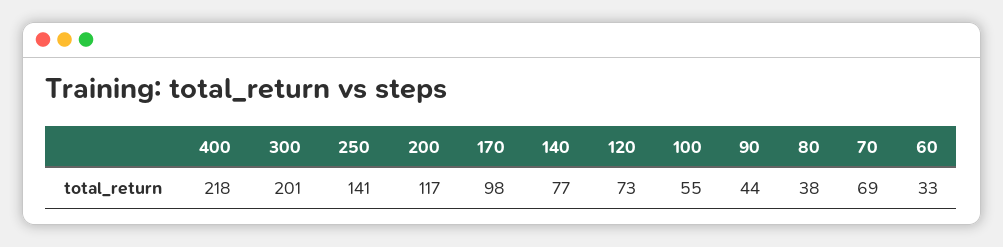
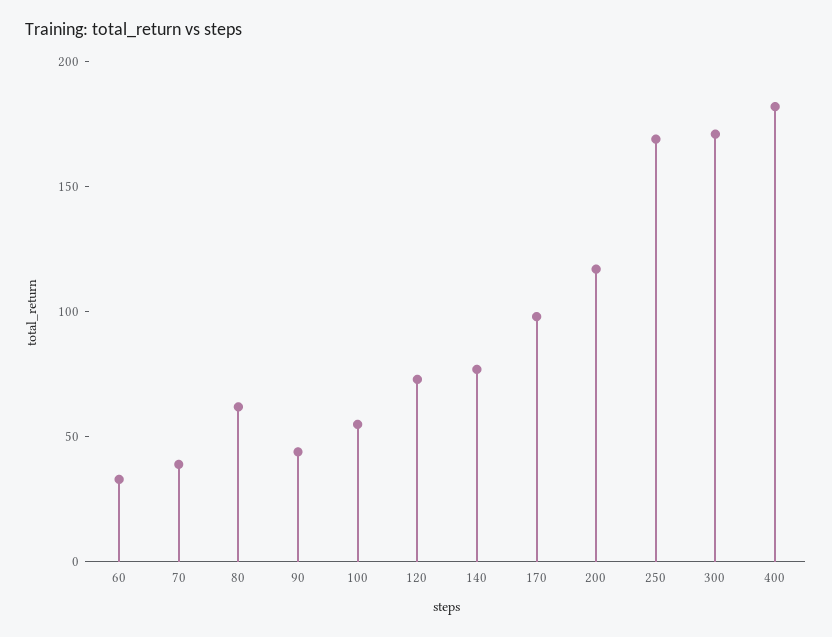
  {
-   "400": 218,
+   "400": 180,
-   "300": 201,
+   "300": 170,
-   "250": 141,
+   "250": 170,
    "200": 117,
    "170": 98,
    "140": 77,
    "120": 73,
    "100": 55,
    "90": 44,
-   "80": 38,
+   "80": 60,
-   "70": 69,
+   "70": 40,
    "60": 33
  }

